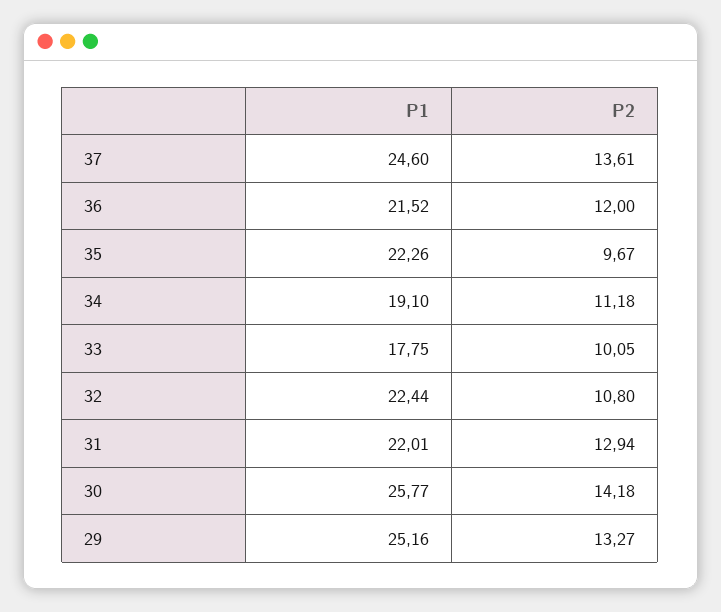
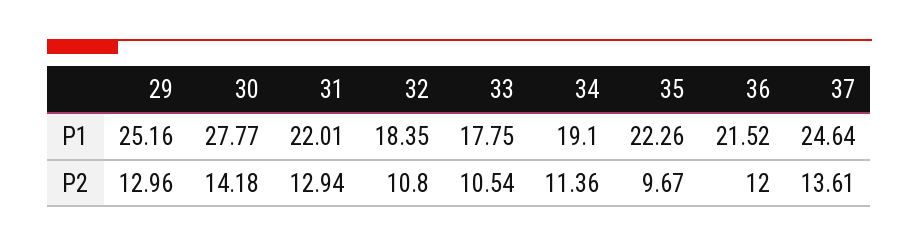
  {
    "P1": {
-     "37": 24.6,
+     "37": 24.64,
      "36": 21.52,
      "35": 22.26,
      "34": 19.1,
      "33": 17.75,
-     "32": 22.44,
+     "32": 18.35,
      "31": 22.01,
-     "30": 25.77,
+     "30": 27.77,
      "29": 25.16
    },
    "P2": {
      "37": 13.61,
      "36": 12,
      "35": 9.67,
-     "34": 11.18,
+     "34": 11.36,
-     "33": 10.05,
+     "33": 10.54,
      "32": 10.8,
      "31": 12.94,
      "30": 14.18,
-     "29": 13.27
+     "29": 12.96
    }
  }

